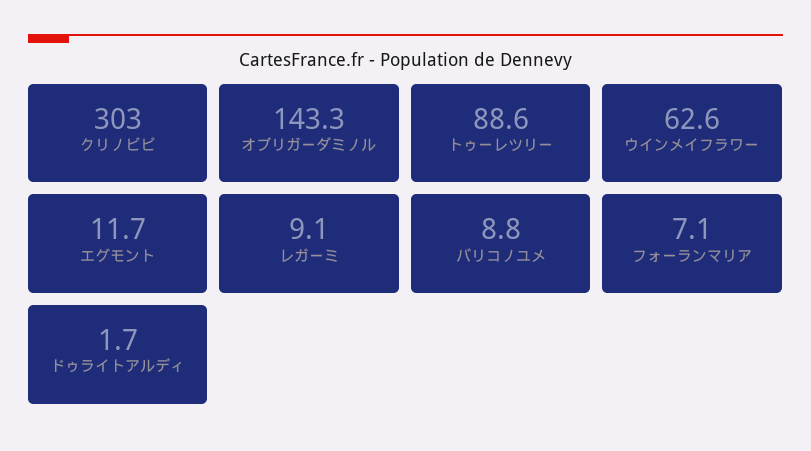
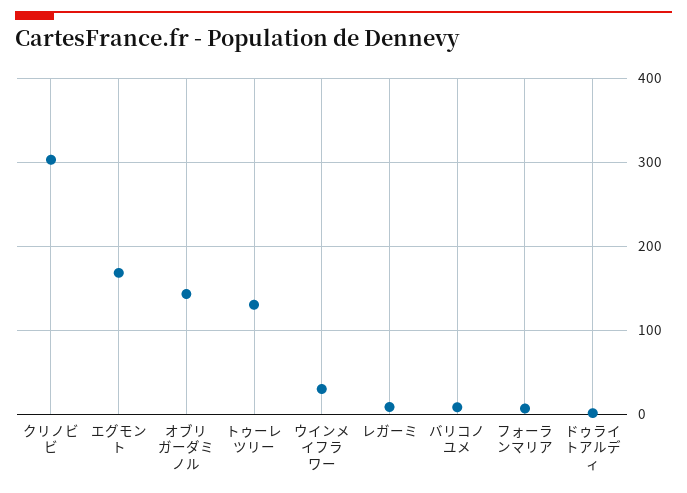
  {
    "クリノビビ": 303,
    "オブリガーダミノル": 143.3,
-   "トゥーレツリー": 88.6,
+   "トゥーレツリー": 130,
-   "ウインメイフラワー": 62.6,
+   "ウインメイフラワー": 30,
-   "エグモント": 11.7,
+   "エグモント": 170,
    "レガーミ": 9.1,
    "バリコノユメ": 8.8,
    "フォーランマリア": 7.1,
    "ドゥライトアルディ": 1.7
  }

